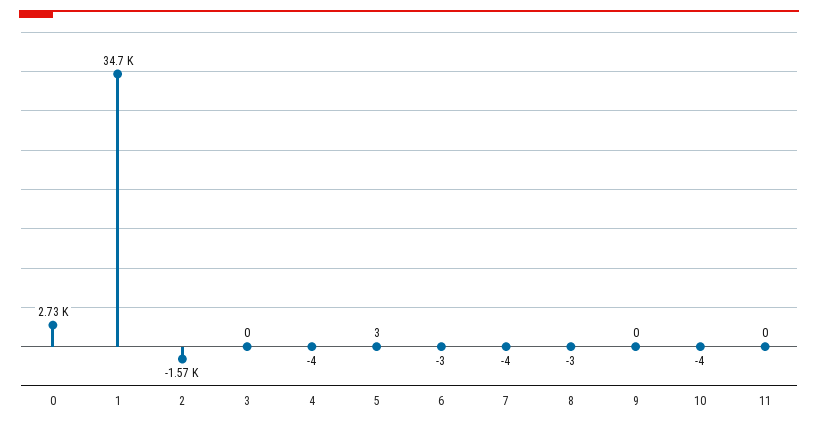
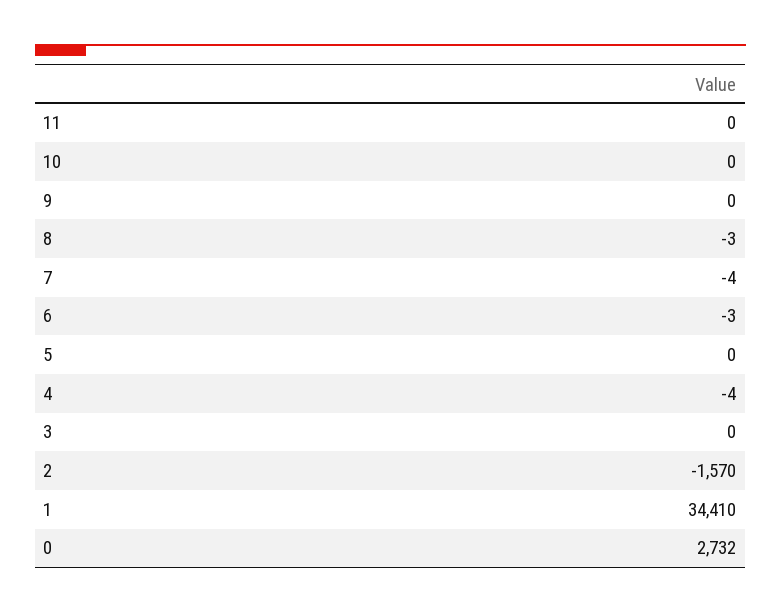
  {
    "0": 2732,
-   "1": 34700,
+   "1": 34410,
    "2": -1570,
    "3": 0,
    "4": -4,
-   "5": 3,
+   "5": 0,
    "6": -3,
    "7": -4,
    "8": -3,
    "9": 0,
-   "10": -4,
+   "10": 0,
    "11": 0
  }

